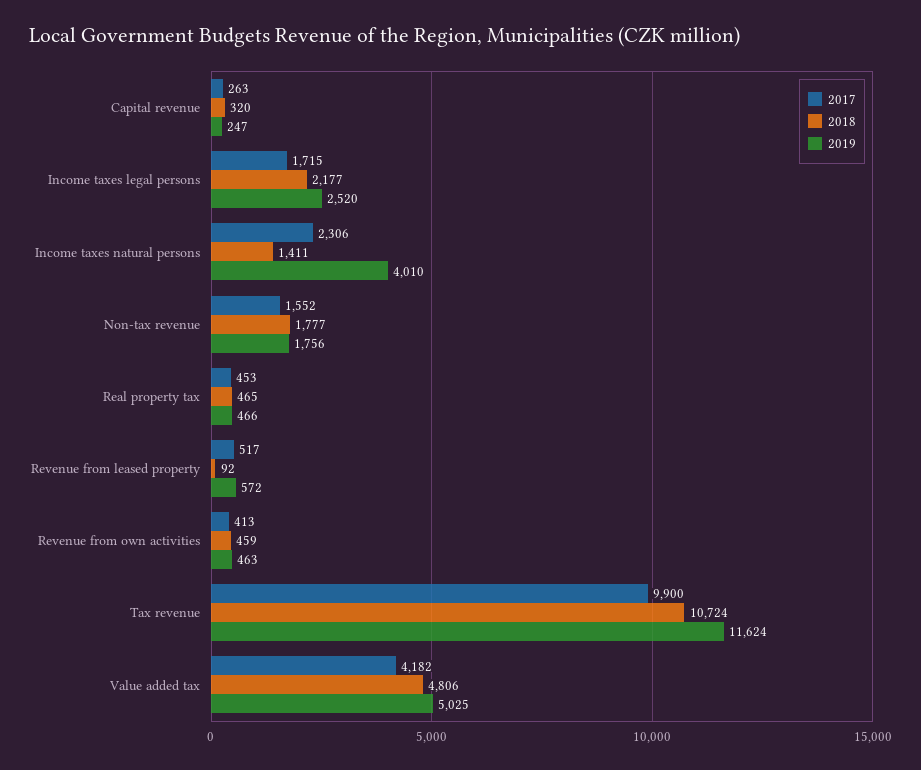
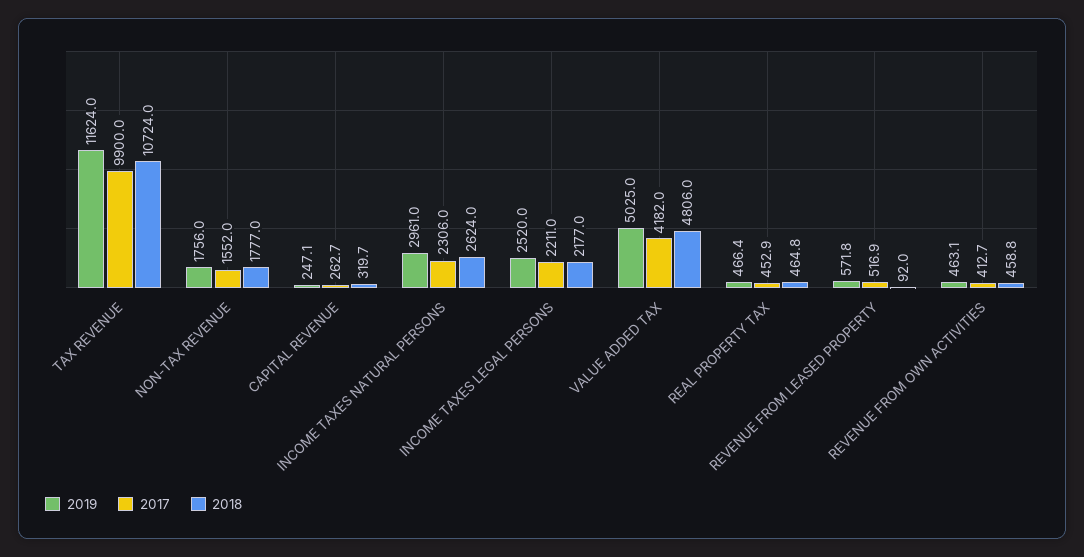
  {
    "2017": {
      "Capital revenue": 262.7,
-     "Income taxes legal persons": 1715,
+     "Income taxes legal persons": 2211,
      "Income taxes natural persons": 2306,
      "Non-tax revenue": 1552,
      "Real property tax": 452.9,
      "Revenue from leased property": 516.9,
      "Revenue from own activities": 412.7,
      "Tax revenue": 9900,
      "Value added tax": 4182
    },
    "2018": {
      "Capital revenue": 319.7,
      "Income taxes legal persons": 2177,
-     "Income taxes natural persons": 1411,
+     "Income taxes natural persons": 2624,
      "Non-tax revenue": 1777,
      "Real property tax": 464.8,
      "Revenue from leased property": 92,
      "Revenue from own activities": 458.8,
      "Tax revenue": 10724,
      "Value added tax": 4806
    },
    "2019": {
      "Capital revenue": 247.1,
      "Income taxes legal persons": 2520,
-     "Income taxes natural persons": 4010,
+     "Income taxes natural persons": 2961,
      "Non-tax revenue": 1756,
      "Real property tax": 466.4,
      "Revenue from leased property": 571.8,
      "Revenue from own activities": 463.1,
      "Tax revenue": 11624,
      "Value added tax": 5025
    }
  }

